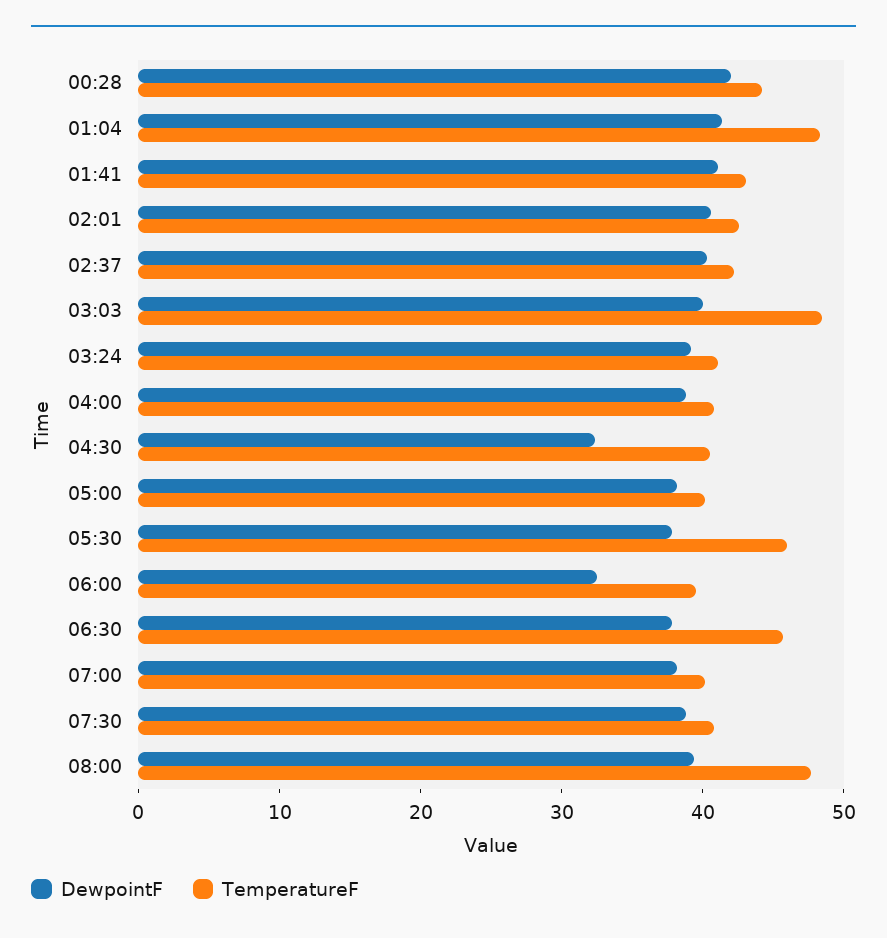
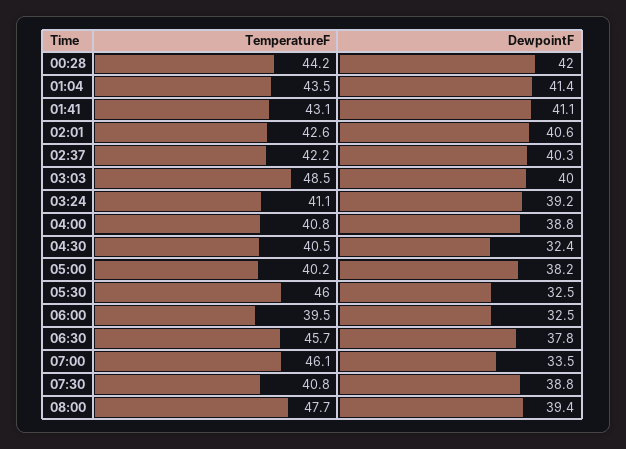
  {
    "DewpointF": {
      "00:28": 42,
      "01:04": 41.4,
      "01:41": 41.1,
      "02:01": 40.6,
      "02:37": 40.3,
      "03:03": 40,
      "03:24": 39.2,
      "04:00": 38.8,
      "04:30": 32.4,
      "05:00": 38.2,
-     "05:30": 38,
+     "05:30": 32.5,
      "06:00": 32.5,
      "06:30": 37.8,
-     "07:00": 38,
+     "07:00": 33.5,
      "07:30": 38.8,
      "08:00": 39.4
    },
    "TemperatureF": {
      "00:28": 44.2,
-     "01:04": 48,
+     "01:04": 43.5,
      "01:41": 43.1,
      "02:01": 42.6,
      "02:37": 42.2,
      "03:03": 48.5,
      "03:24": 41.1,
      "04:00": 40.8,
      "04:30": 40.5,
      "05:00": 40.2,
      "05:30": 46,
      "06:00": 39.5,
      "06:30": 45.7,
-     "07:00": 40,
+     "07:00": 46.1,
      "07:30": 40.8,
      "08:00": 47.7
    }
  }

